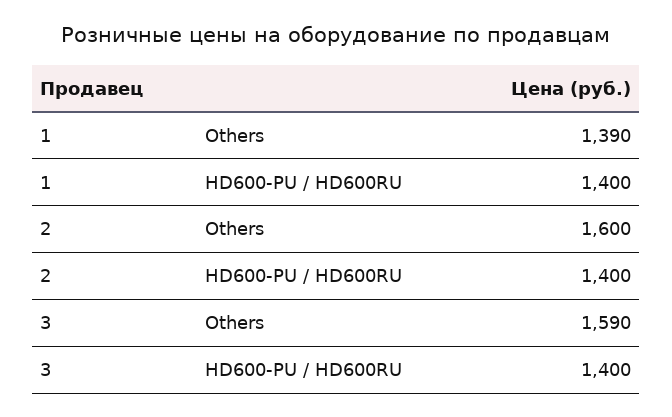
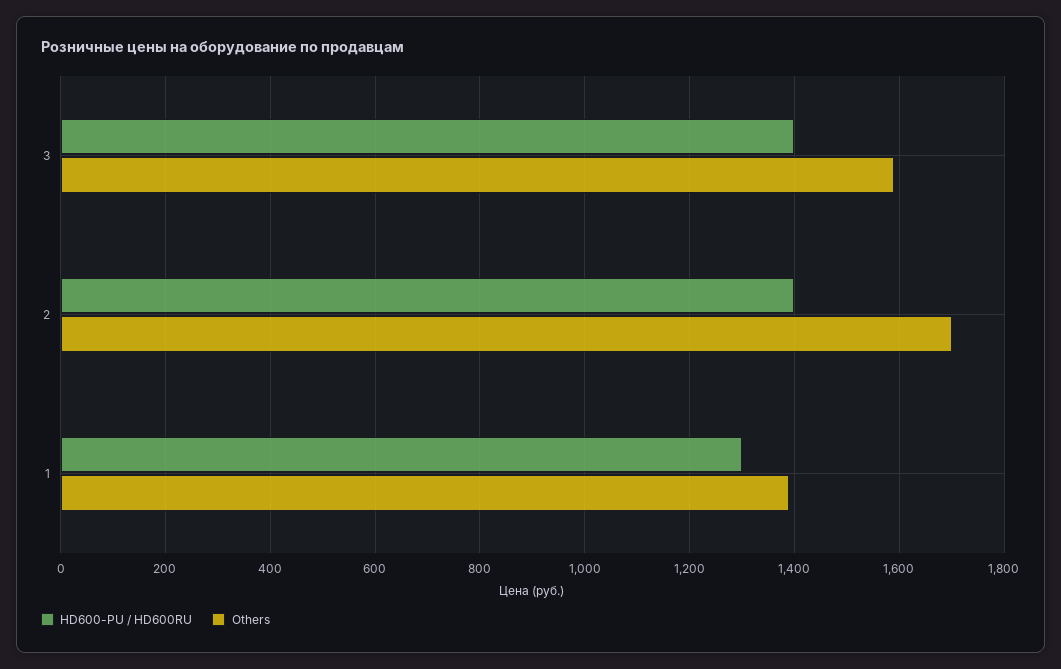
  {
    "Others": {
      "1": 1390,
-     "2": 1600,
+     "2": 1700,
      "3": 1590
    },
    "HD600-PU / HD600RU": {
-     "1": 1400,
+     "1": 1300,
      "2": 1400,
      "3": 1400
    }
  }

